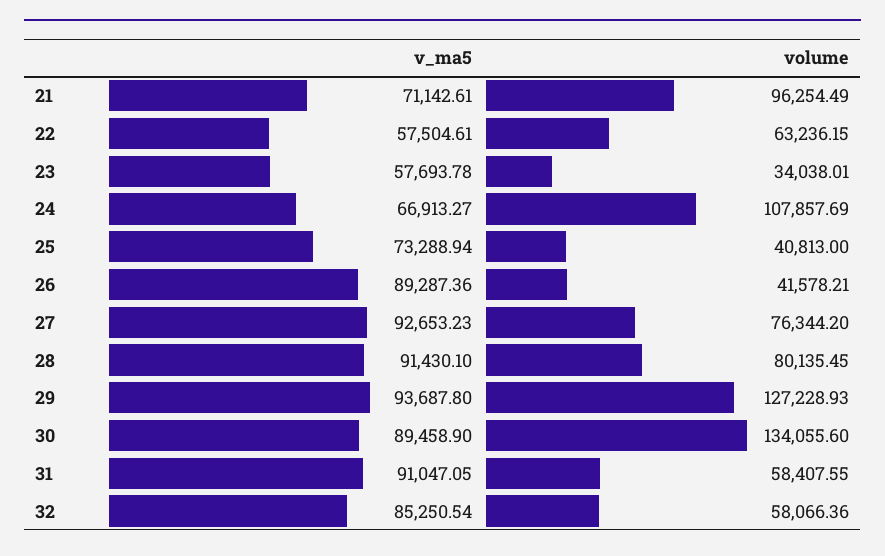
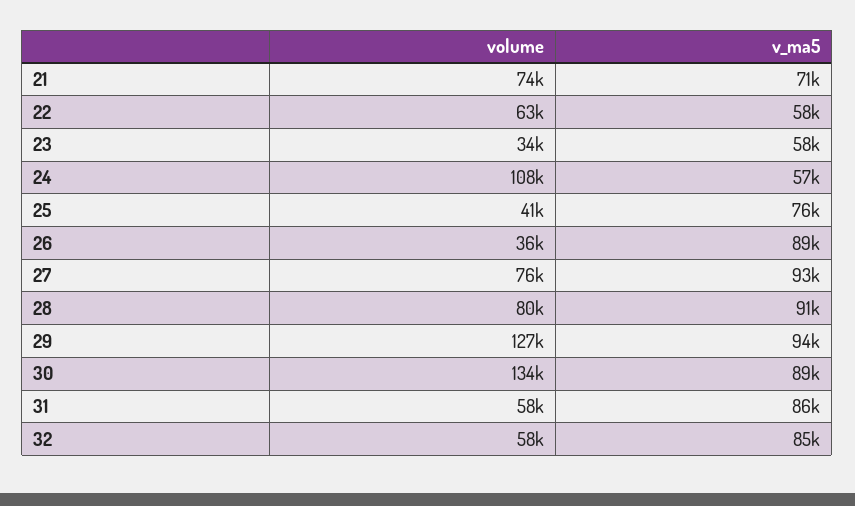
  {
    "v_ma5": {
      "21": 71142.61,
      "22": 57504.61,
      "23": 57693.78,
-     "24": 66913.27,
+     "24": 57000,
-     "25": 73288.94,
+     "25": 76000,
      "26": 89287.36,
      "27": 92653.23,
      "28": 91430.1,
      "29": 93687.8,
      "30": 89458.9,
-     "31": 91047.05,
+     "31": 86000,
      "32": 85250.54
    },
    "volume": {
-     "21": 96254.49,
+     "21": 74000,
      "22": 63236.15,
      "23": 34038.01,
      "24": 107857.69,
      "25": 40813,
-     "26": 41578.21,
+     "26": 36000,
      "27": 76344.2,
      "28": 80135.45,
      "29": 127228.93,
      "30": 134055.6,
      "31": 58407.55,
      "32": 58066.36
    }
  }

